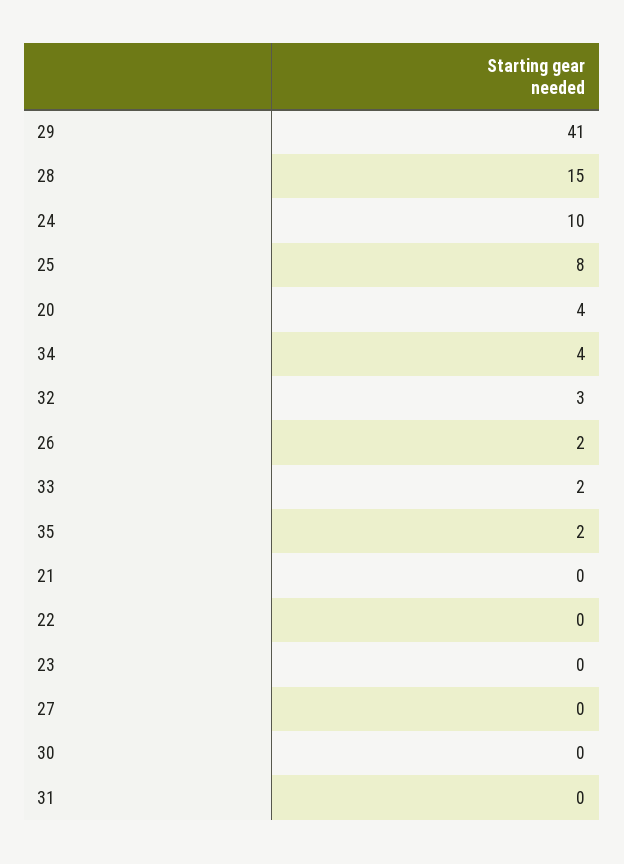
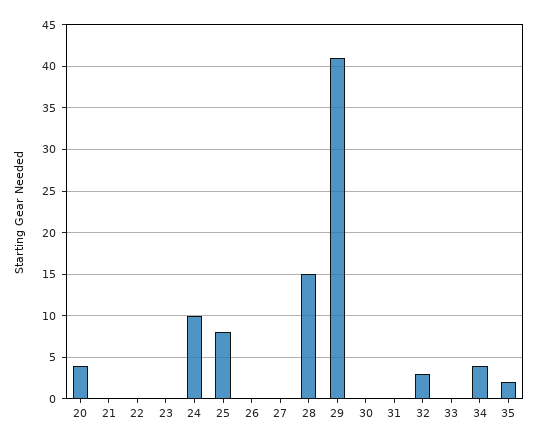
  {
    "29": 41,
    "28": 15,
    "24": 10,
    "25": 8,
    "20": 4,
    "34": 4,
    "32": 3,
-   "26": 2,
+   "26": 0,
-   "33": 2,
+   "33": 0,
    "35": 2,
    "21": 0,
    "22": 0,
    "23": 0,
    "27": 0,
    "30": 0,
    "31": 0
  }

